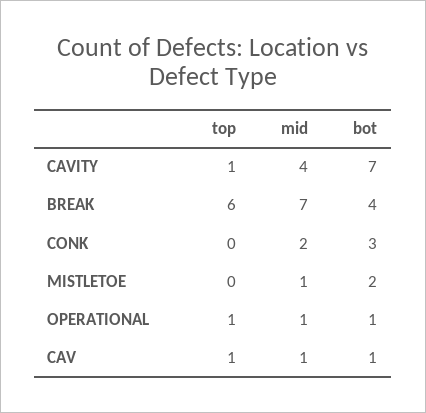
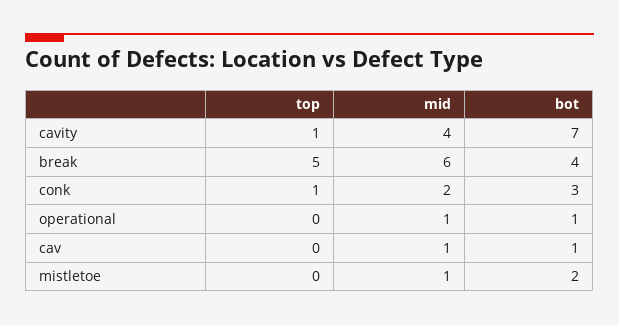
  {
    "top": {
      "CAVITY": 1,
-     "BREAK": 6,
+     "BREAK": 5,
-     "CONK": 0,
+     "CONK": 1,
      "MISTLETOE": 0,
-     "OPERATIONAL": 1,
+     "OPERATIONAL": 0,
-     "CAV": 1
+     "CAV": 0
    },
    "mid": {
      "CAVITY": 4,
-     "BREAK": 7,
+     "BREAK": 6,
      "CONK": 2,
      "MISTLETOE": 1,
      "OPERATIONAL": 1,
      "CAV": 1
    },
    "bot": {
      "CAVITY": 7,
      "BREAK": 4,
      "CONK": 3,
      "MISTLETOE": 2,
      "OPERATIONAL": 1,
      "CAV": 1
    }
  }

